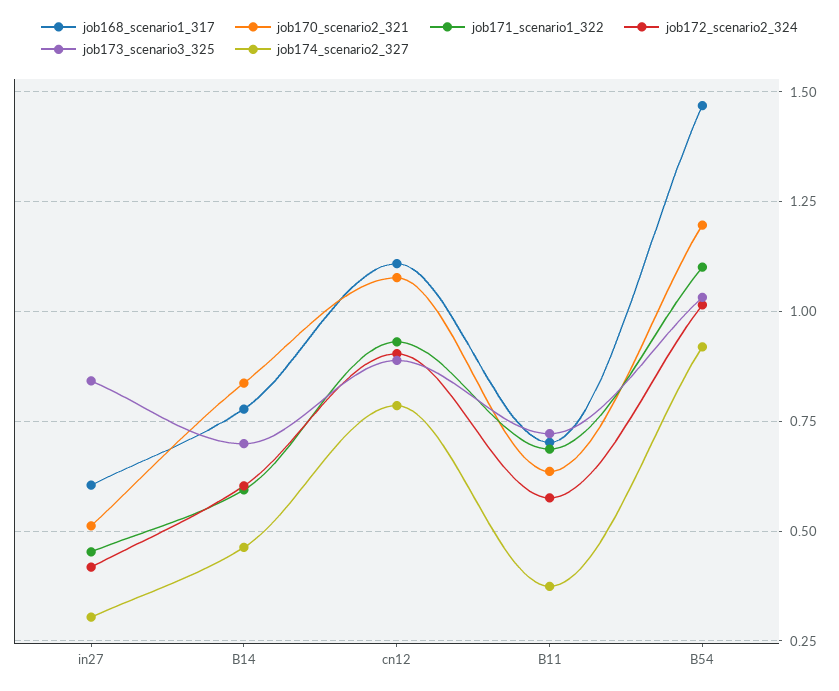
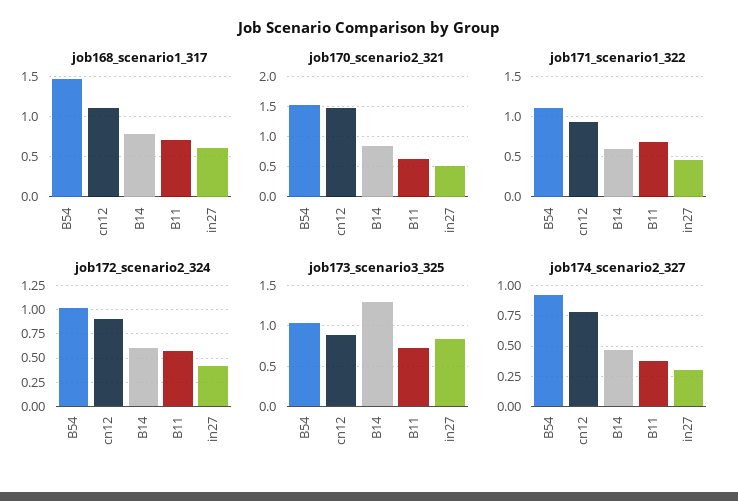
  {
    "job168_scenario1_317": {
      "in27": 0.6,
      "B14": 0.775,
      "cn12": 1.1,
      "B11": 0.7,
      "B54": 1.475
    },
    "job170_scenario2_321": {
      "in27": 0.5,
      "B14": 0.825,
-     "cn12": 1.075,
+     "cn12": 1.5,
      "B11": 0.625,
-     "B54": 1.2
+     "B54": 1.5
    },
    "job171_scenario1_322": {
      "in27": 0.45,
      "B14": 0.6,
      "cn12": 0.925,
      "B11": 0.675,
      "B54": 1.1
    },
    "job172_scenario2_324": {
      "in27": 0.425,
      "B14": 0.6,
      "cn12": 0.9,
      "B11": 0.575,
      "B54": 1.025
    },
    "job173_scenario3_325": {
      "in27": 0.85,
-     "B14": 0.7,
+     "B14": 1.3,
      "cn12": 0.9,
      "B11": 0.725,
      "B54": 1.025
    },
    "job174_scenario2_327": {
      "in27": 0.3,
      "B14": 0.475,
      "cn12": 0.775,
      "B11": 0.375,
      "B54": 0.925
    }
  }

